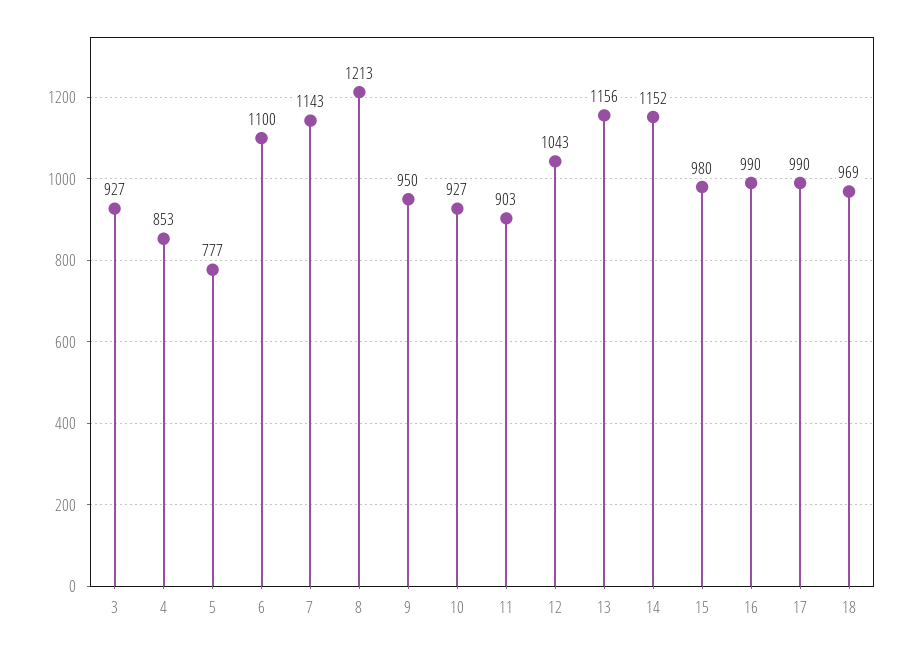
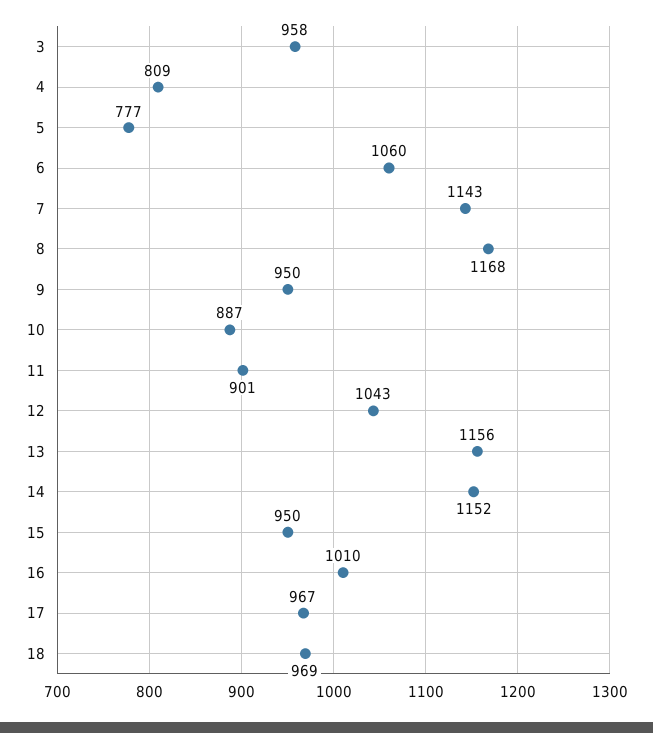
  {
-   "3": 927,
+   "3": 958,
-   "4": 853,
+   "4": 809,
    "5": 777,
-   "6": 1100,
+   "6": 1060,
    "7": 1143,
-   "8": 1213,
+   "8": 1168,
    "9": 950,
-   "10": 927,
+   "10": 887,
-   "11": 903,
+   "11": 901,
    "12": 1043,
    "13": 1156,
    "14": 1152,
-   "15": 980,
+   "15": 950,
-   "16": 990,
+   "16": 1010,
-   "17": 990,
+   "17": 967,
    "18": 969
  }

